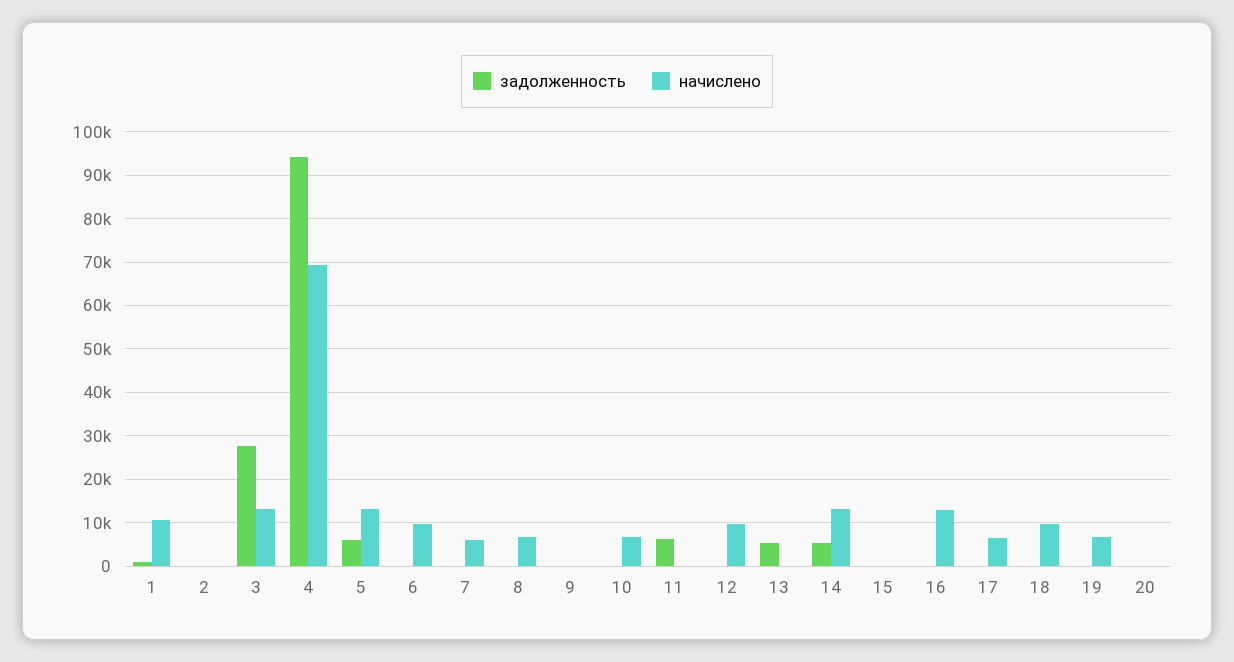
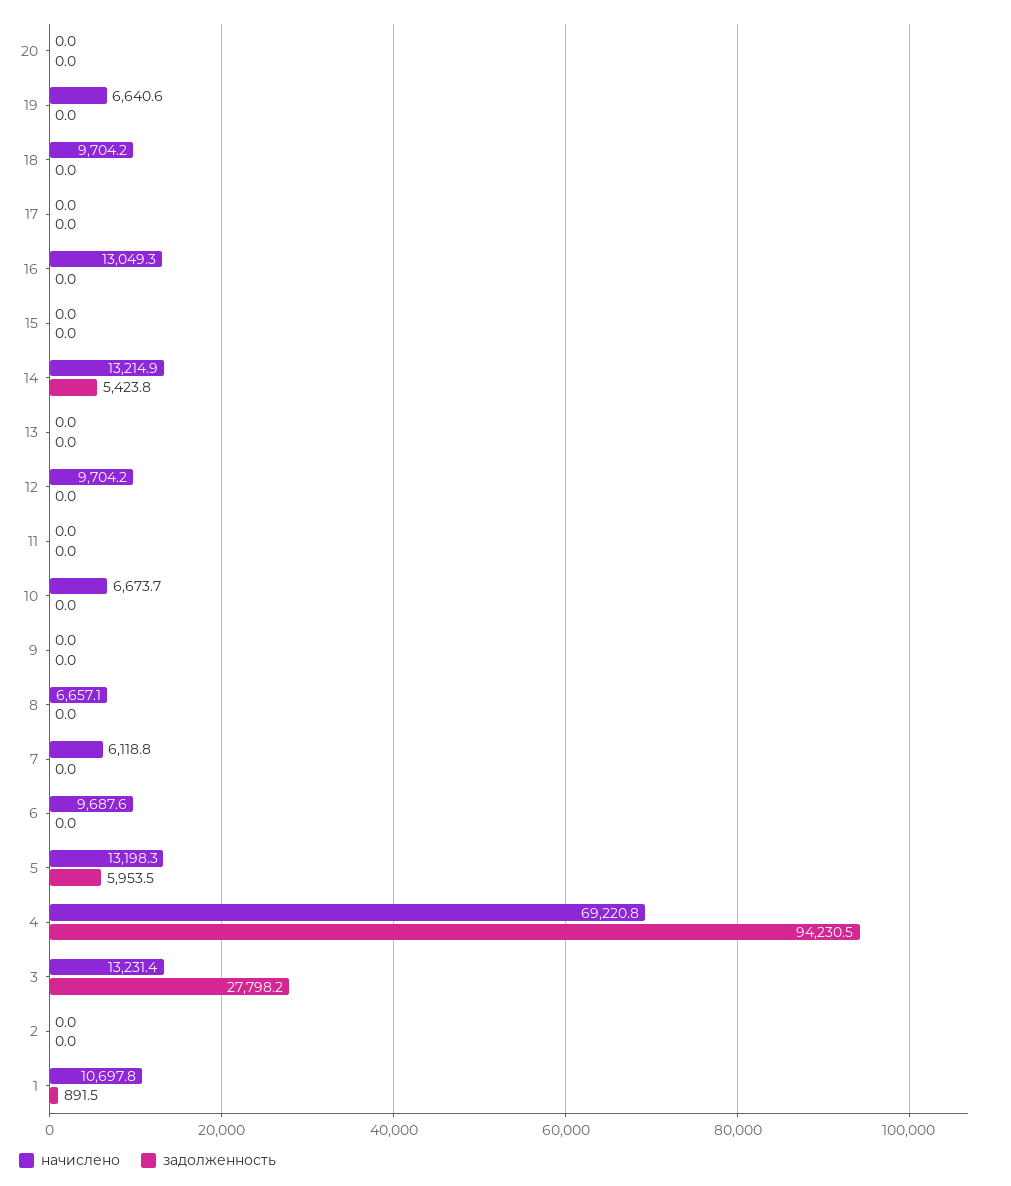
  {
    "задолженность": {
      "1": 891.5,
      "2": 0,
      "3": 27798.2,
      "4": 94230.5,
      "5": 5953.5,
      "6": 0,
      "7": 0,
      "8": 0,
      "9": 0,
      "10": 0,
-     "11": 6000,
+     "11": 0,
      "12": 0,
-     "13": 6000,
+     "13": 0,
      "14": 5423.8,
      "15": 0,
      "16": 0,
      "17": 0,
      "18": 0,
      "19": 0,
      "20": 0
    },
    "начислено": {
      "1": 10697.8,
      "2": 0,
      "3": 13231.4,
      "4": 69220.8,
      "5": 13198.3,
      "6": 9687.6,
      "7": 6118.8,
      "8": 6657.1,
      "9": 0,
      "10": 6673.7,
      "11": 0,
      "12": 9704.2,
      "13": 0,
      "14": 13214.9,
      "15": 0,
      "16": 13049.3,
-     "17": 6000,
+     "17": 0,
      "18": 9704.2,
      "19": 6640.6,
      "20": 0
    }
  }

